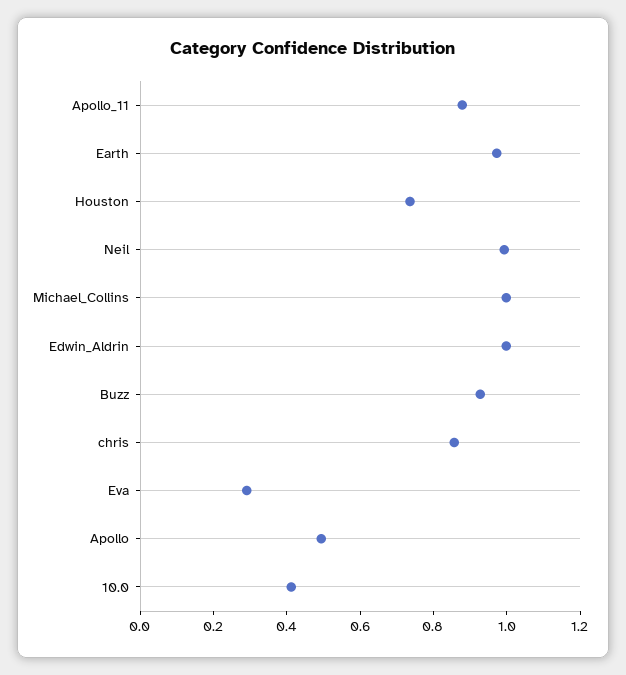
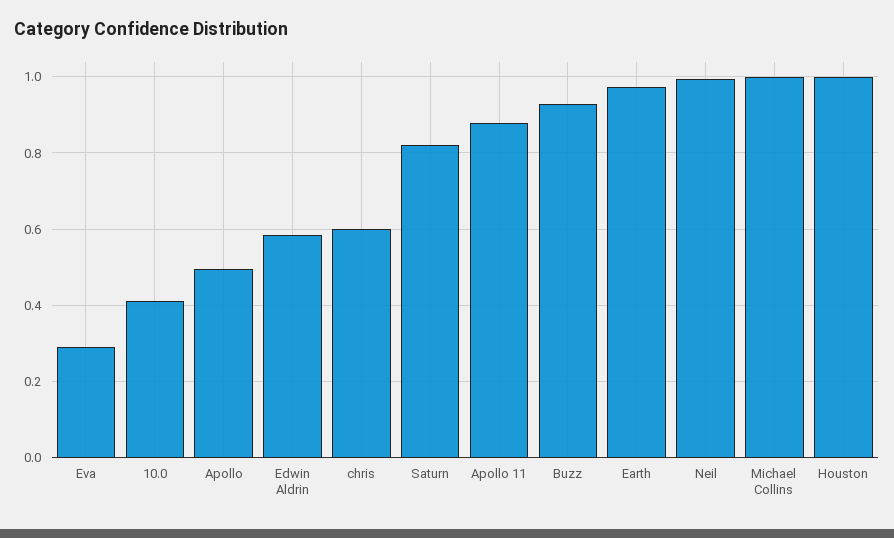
  {
    "Apollo_11": 0.88,
    "Earth": 0.98,
-   "Houston": 0.75,
+   "Houston": 1,
    "Neil": 1,
    "Michael_Collins": 1,
-   "Edwin_Aldrin": 1,
+   "Edwin_Aldrin": 0.58,
    "Buzz": 0.92,
-   "chris": 0.85,
+   "chris": 0.6,
    "Eva": 0.3,
    "Apollo": 0.5,
-   "10.0": 0.42
+   "10.0": 0.42,
+   "Saturn": 0.82
  }

